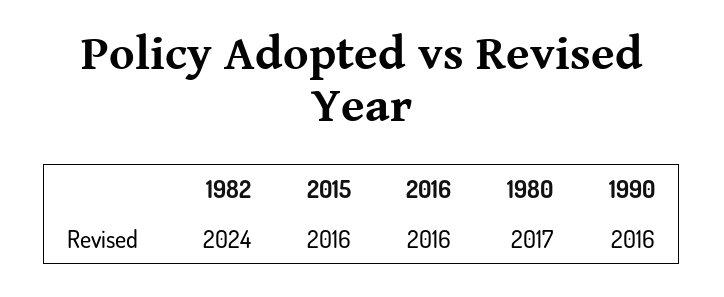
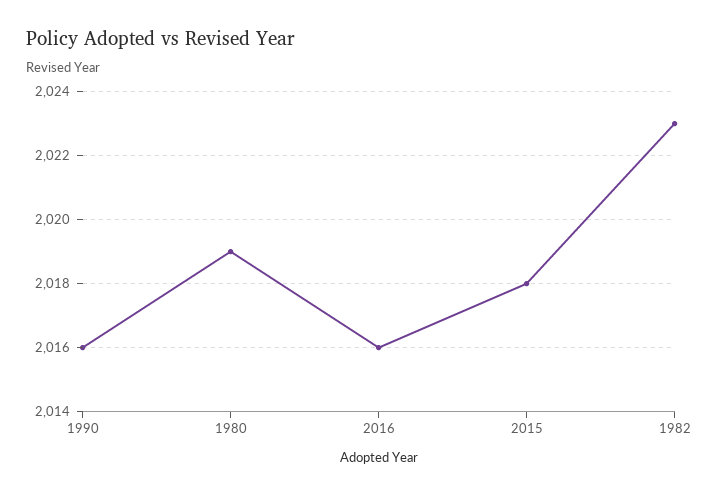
  {
-   "1982": 2024,
+   "1982": 2023,
-   "2015": 2016,
+   "2015": 2018,
    "2016": 2016,
-   "1980": 2017,
+   "1980": 2019,
    "1990": 2016
  }

